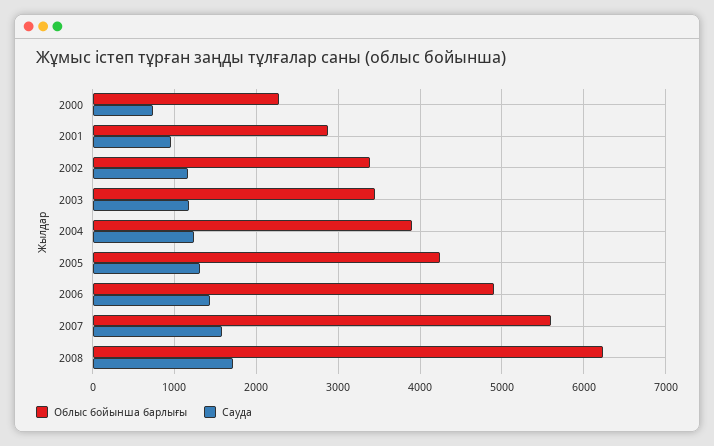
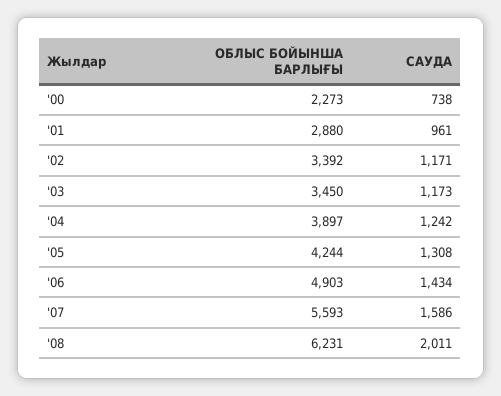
  {
    "Облыс бойынша барлығы": {
      "2000": 2273,
      "2001": 2880,
      "2002": 3392,
      "2003": 3450,
      "2004": 3897,
      "2005": 4244,
      "2006": 4903,
      "2007": 5593,
      "2008": 6231
    },
    "Сауда": {
      "2000": 738,
      "2001": 961,
      "2002": 1171,
      "2003": 1173,
      "2004": 1242,
      "2005": 1308,
      "2006": 1434,
      "2007": 1586,
-     "2008": 1700
+     "2008": 2011
    }
  }

